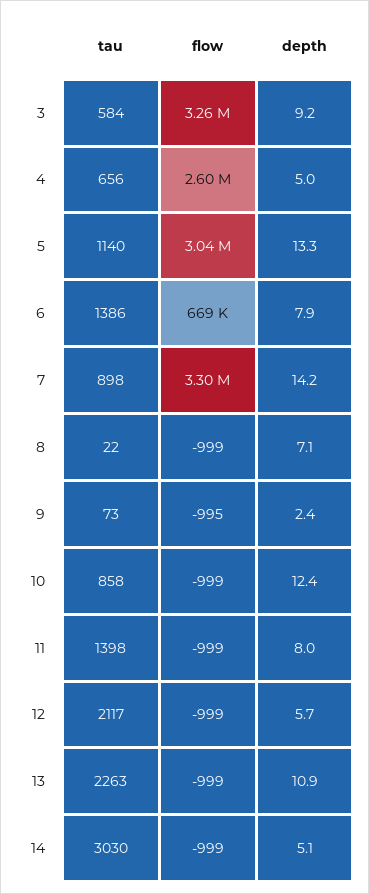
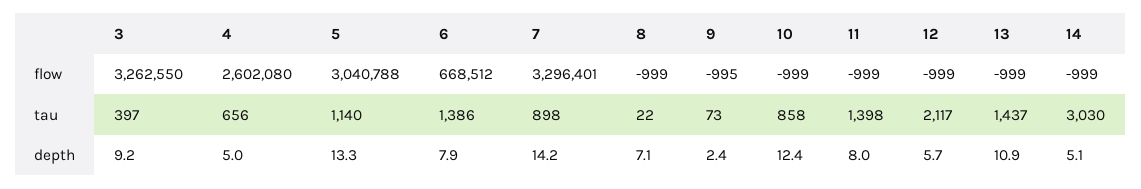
  {
    "tau": {
-     "3": 584,
+     "3": 397,
      "4": 656,
      "5": 1140,
      "6": 1386,
      "7": 898,
      "8": 22,
      "9": 73,
      "10": 858,
      "11": 1398,
      "12": 2117,
-     "13": 2263,
+     "13": 1437,
      "14": 3030
    },
    "flow": {
      "3": 3262550,
      "4": 2602080,
      "5": 3040788,
      "6": 668512,
      "7": 3296401,
      "8": -999,
      "9": -995,
      "10": -999,
      "11": -999,
      "12": -999,
      "13": -999,
      "14": -999
    },
    "depth": {
      "3": 9.2,
      "4": 5,
      "5": 13.3,
      "6": 7.9,
      "7": 14.2,
      "8": 7.1,
      "9": 2.4,
      "10": 12.4,
      "11": 8,
      "12": 5.7,
      "13": 10.9,
      "14": 5.1
    }
  }

